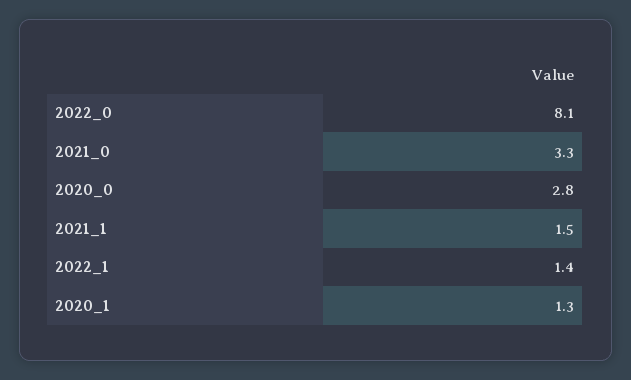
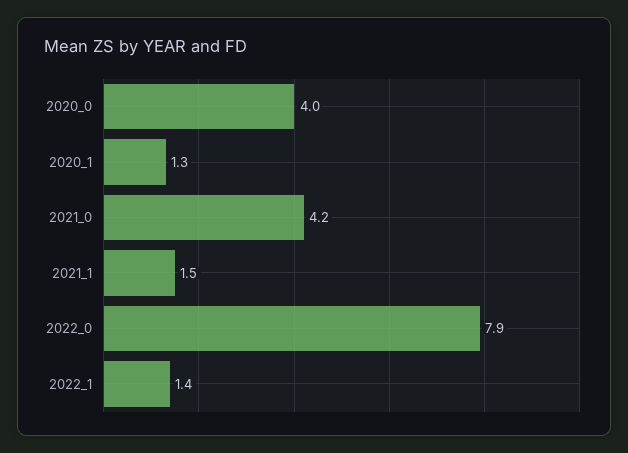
  {
-   "2022_0": 8.1,
+   "2022_0": 7.9,
-   "2021_0": 3.3,
+   "2021_0": 4.2,
-   "2020_0": 2.8,
+   "2020_0": 4,
    "2021_1": 1.5,
    "2022_1": 1.4,
    "2020_1": 1.3
  }

